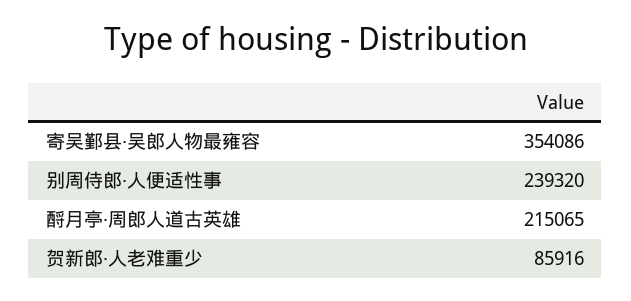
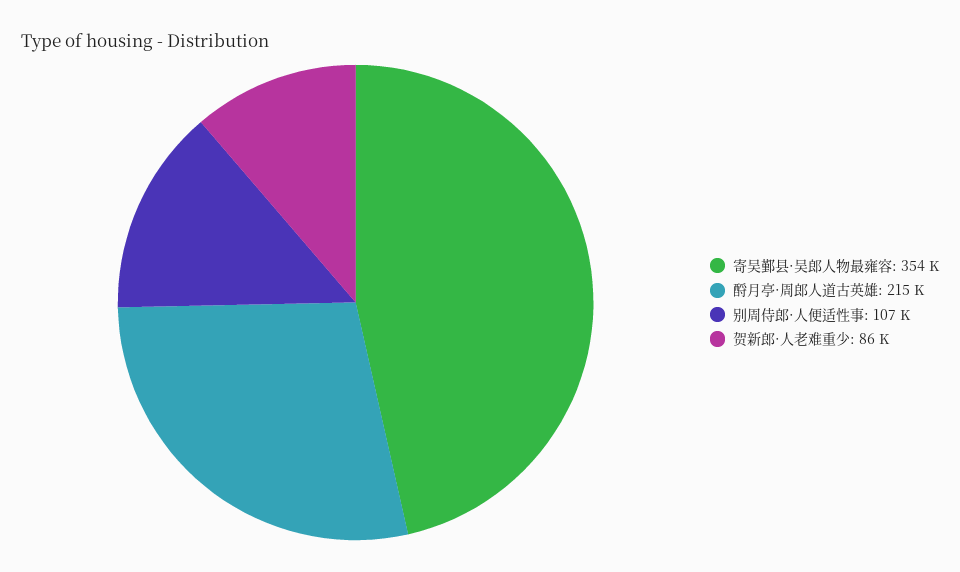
  {
    "寄吴鄞县·吴郎人物最雍容": 354086,
-   "别周侍郎·人便适性事": 239320,
+   "别周侍郎·人便适性事": 107000,
    "酹月亭·周郎人道古英雄": 215065,
    "贺新郎·人老难重少": 85916
  }

